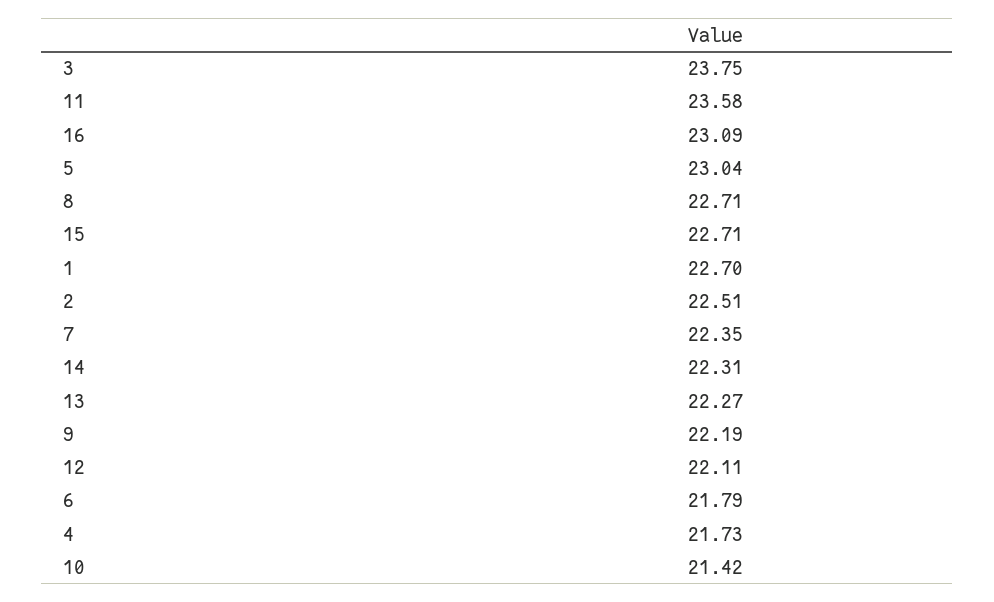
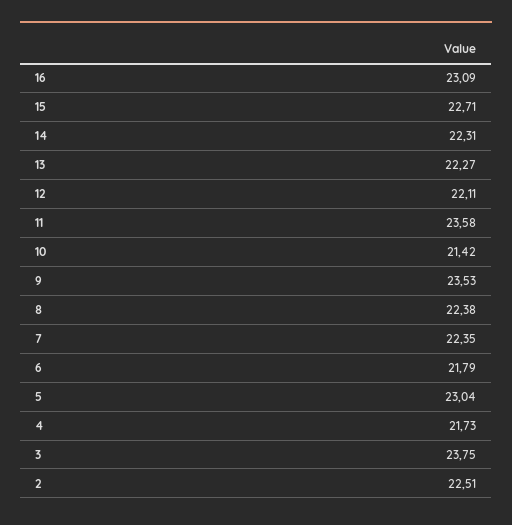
  {
    "3": 23.75,
    "11": 23.58,
    "16": 23.09,
    "5": 23.04,
-   "8": 22.71,
+   "8": 22.38,
    "15": 22.71,
-   "1": 22.7,
    "2": 22.51,
    "7": 22.35,
    "14": 22.31,
    "13": 22.27,
-   "9": 22.19,
+   "9": 23.53,
    "12": 22.11,
    "6": 21.79,
    "4": 21.73,
    "10": 21.42
  }

